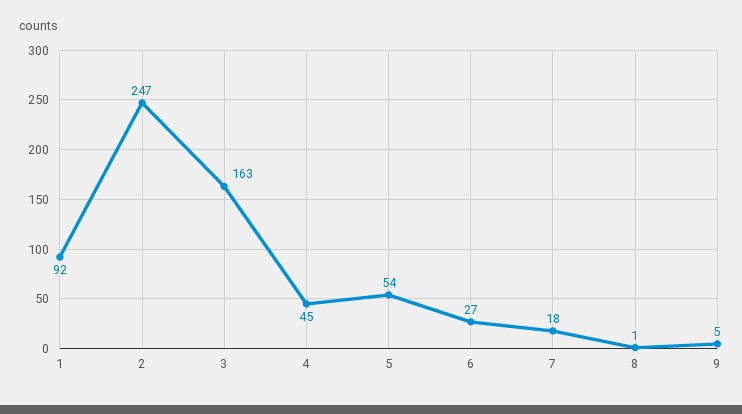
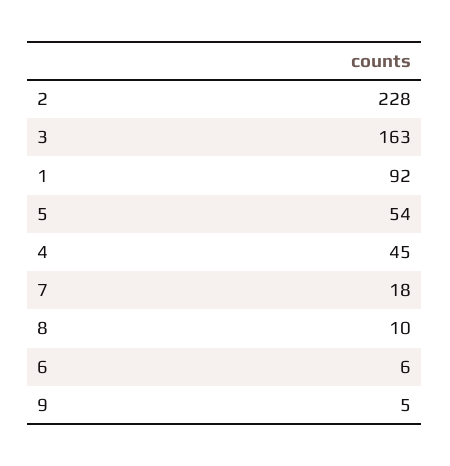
  {
    "1": 92,
-   "2": 247,
+   "2": 228,
    "3": 163,
    "4": 45,
    "5": 54,
-   "6": 27,
+   "6": 6,
    "7": 18,
-   "8": 1,
+   "8": 10,
    "9": 5
  }

